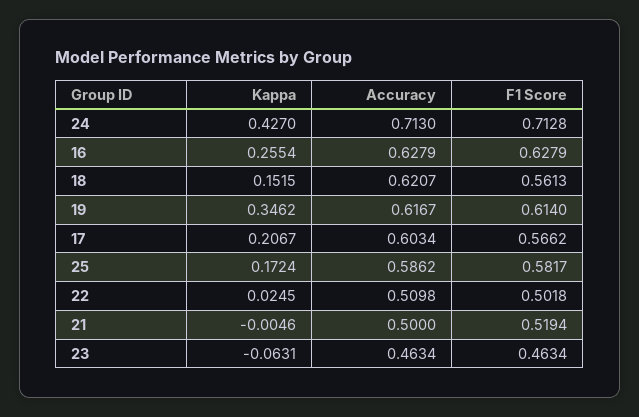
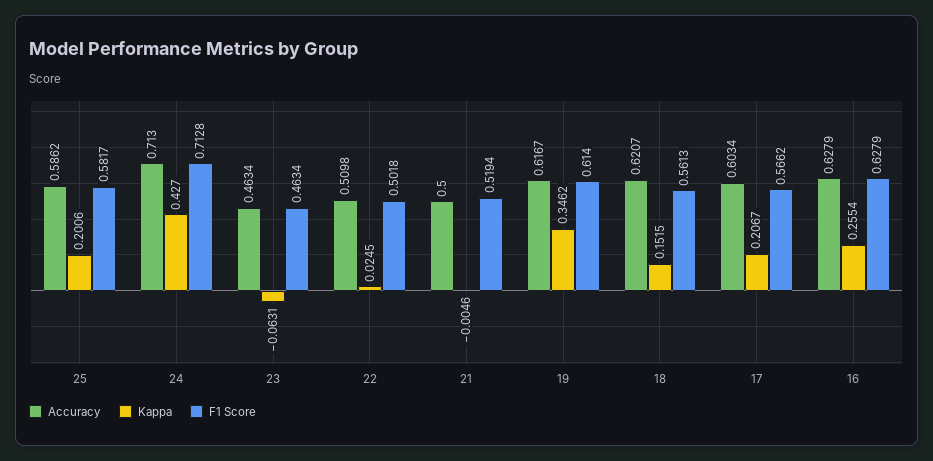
  {
    "Kappa": {
      "24": 0.427,
      "16": 0.2554,
      "18": 0.1515,
      "19": 0.3462,
      "17": 0.2067,
-     "25": 0.1724,
+     "25": 0.2006,
      "22": 0.0245,
      "21": -0.0046,
      "23": -0.0631
    },
    "Accuracy": {
      "24": 0.713,
      "16": 0.6279,
      "18": 0.6207,
      "19": 0.6167,
      "17": 0.6034,
      "25": 0.5862,
      "22": 0.5098,
      "21": 0.5,
      "23": 0.4634
    },
    "F1 Score": {
      "24": 0.7128,
      "16": 0.6279,
      "18": 0.5613,
      "19": 0.614,
      "17": 0.5662,
      "25": 0.5817,
      "22": 0.5018,
      "21": 0.5194,
      "23": 0.4634
    }
  }

